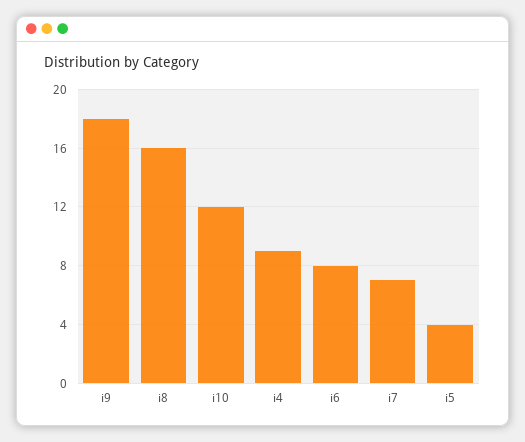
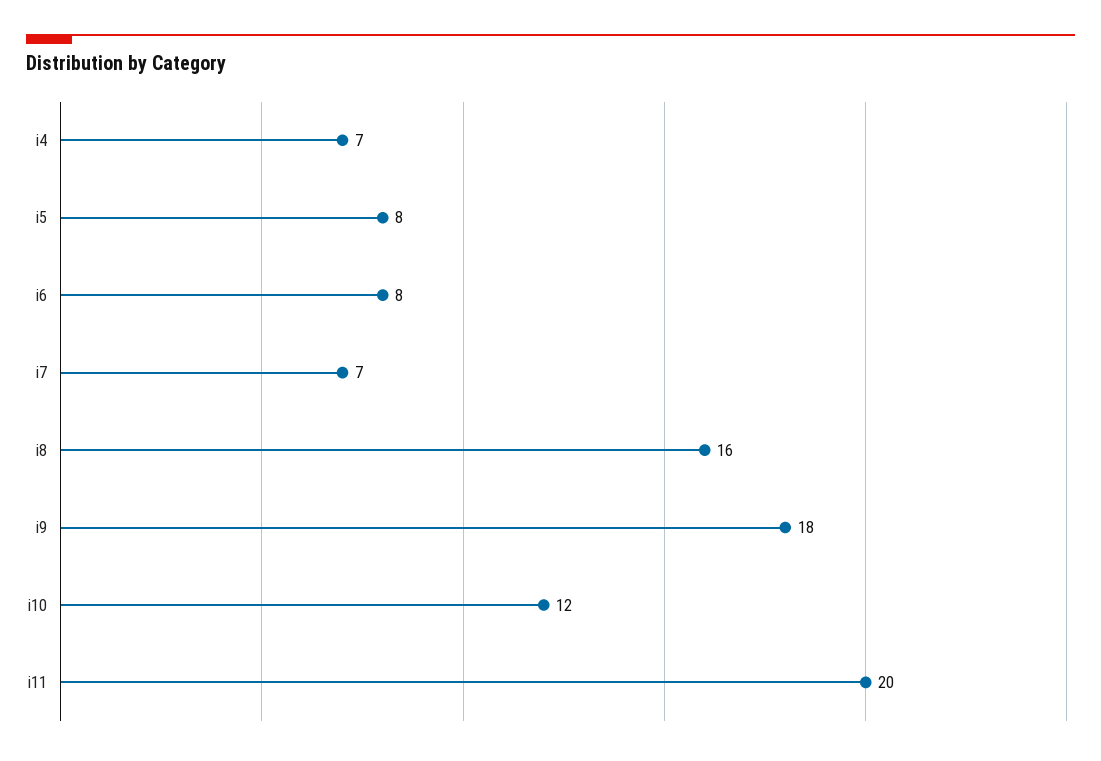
  {
    "i9": 18,
    "i8": 16,
    "i10": 12,
-   "i4": 9,
+   "i4": 7,
    "i6": 8,
    "i7": 7,
-   "i5": 4
+   "i5": 8,
+   "i11": 20
  }

